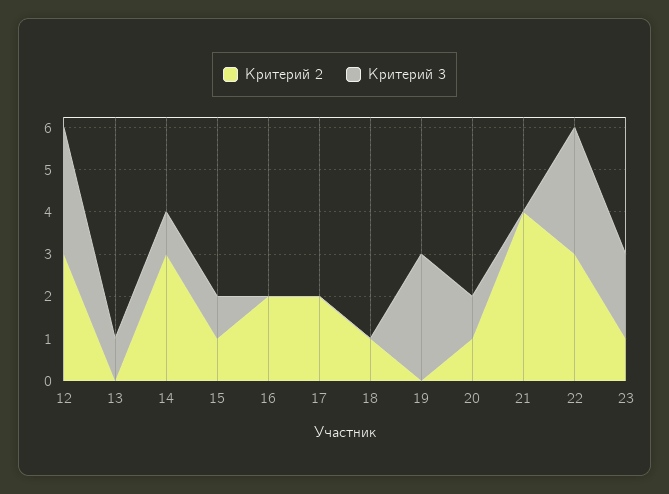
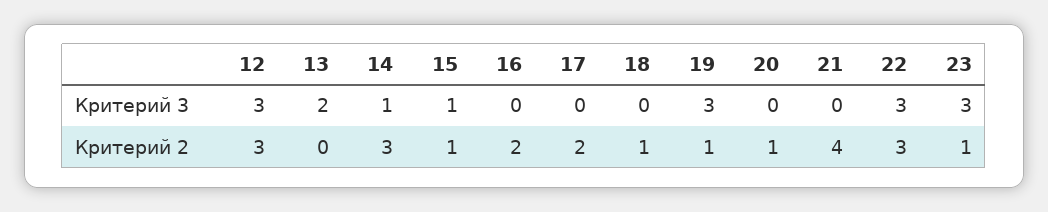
  {
    "Критерий 2": {
      "12": 3,
      "13": 0,
      "14": 3,
      "15": 1,
      "16": 2,
      "17": 2,
      "18": 1,
-     "19": 0,
+     "19": 1,
      "20": 1,
      "21": 4,
      "22": 3,
      "23": 1
    },
    "Критерий 3": {
      "12": 3,
-     "13": 1,
+     "13": 2,
      "14": 1,
      "15": 1,
      "16": 0,
      "17": 0,
      "18": 0,
      "19": 3,
-     "20": 1,
+     "20": 0,
      "21": 0,
      "22": 3,
-     "23": 2
+     "23": 3
    }
  }

